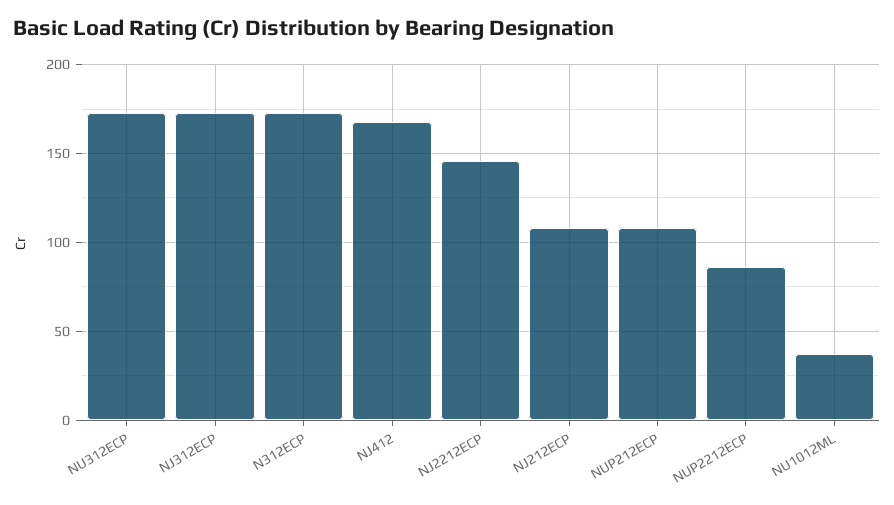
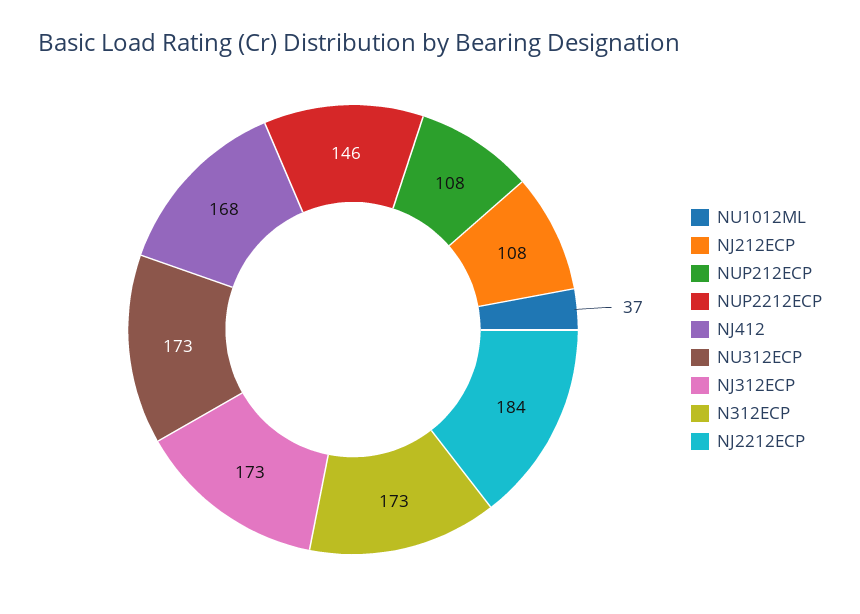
  {
    "NU312ECP": 173,
    "NJ312ECP": 173,
    "N312ECP": 173,
    "NJ412": 168,
-   "NJ2212ECP": 145,
+   "NJ2212ECP": 184,
    "NJ212ECP": 108,
    "NUP212ECP": 108,
-   "NUP2212ECP": 85,
+   "NUP2212ECP": 146,
    "NU1012ML": 37
  }

